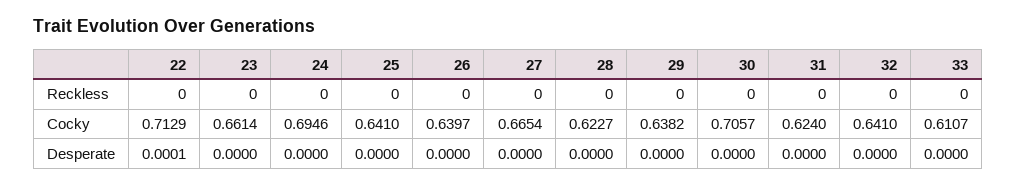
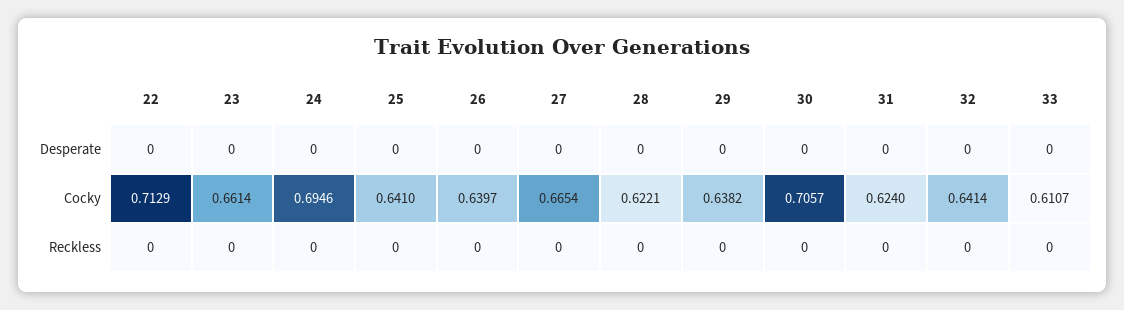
  {
    "22": {
      "Reckless": 0,
      "Cocky": 0.7129,
-     "Desperate": 0.0001
+     "Desperate": 0
    },
    "23": {
      "Reckless": 0,
      "Cocky": 0.6614,
      "Desperate": 0
    },
    "24": {
      "Reckless": 0,
      "Cocky": 0.6946,
      "Desperate": 0
    },
    "25": {
      "Reckless": 0,
      "Cocky": 0.641,
      "Desperate": 0
    },
    "26": {
      "Reckless": 0,
      "Cocky": 0.6397,
      "Desperate": 0
    },
    "27": {
      "Reckless": 0,
      "Cocky": 0.6654,
      "Desperate": 0
    },
    "28": {
      "Reckless": 0,
-     "Cocky": 0.6227,
+     "Cocky": 0.6221,
      "Desperate": 0
    },
    "29": {
      "Reckless": 0,
      "Cocky": 0.6382,
      "Desperate": 0
    },
    "30": {
      "Reckless": 0,
      "Cocky": 0.7057,
      "Desperate": 0
    },
    "31": {
      "Reckless": 0,
      "Cocky": 0.624,
      "Desperate": 0
    },
    "32": {
      "Reckless": 0,
-     "Cocky": 0.641,
+     "Cocky": 0.6414,
      "Desperate": 0
    },
    "33": {
      "Reckless": 0,
      "Cocky": 0.6107,
      "Desperate": 0
    }
  }

